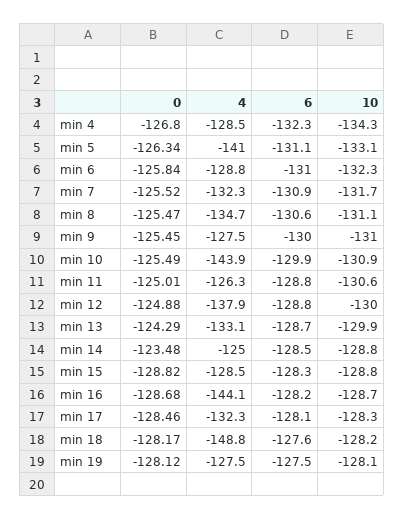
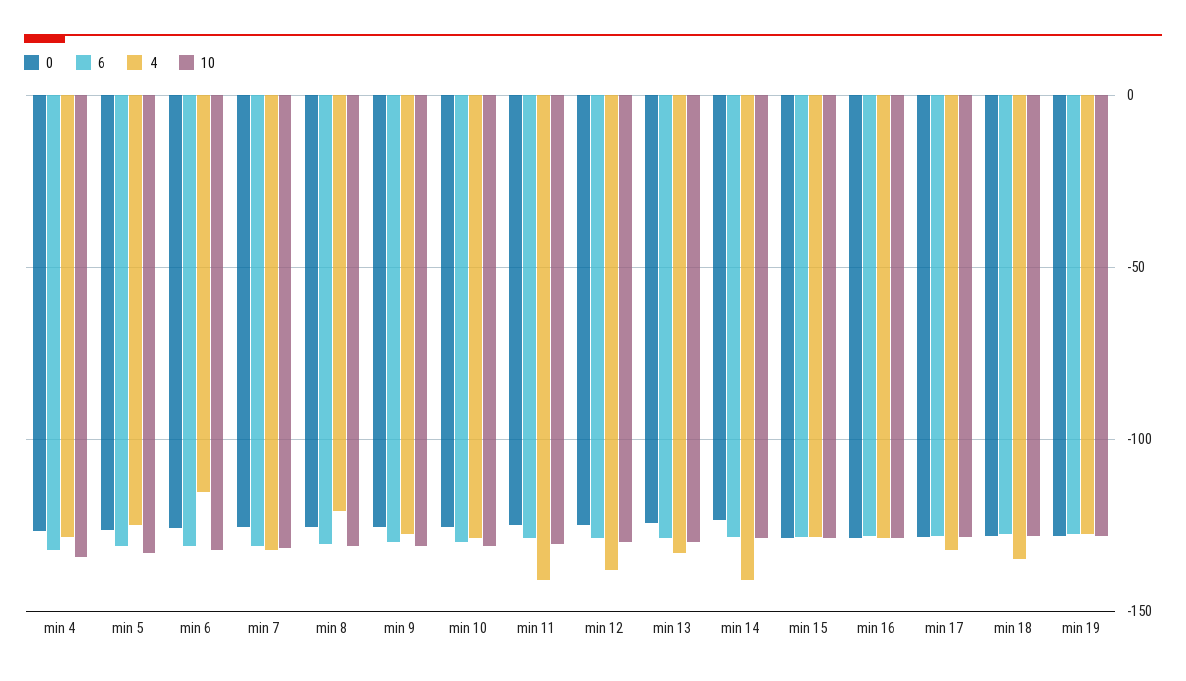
  {
    "0": {
      "min 4": -126.8,
      "min 5": -126.34,
      "min 6": -125.84,
      "min 7": -125.52,
      "min 8": -125.47,
      "min 9": -125.45,
      "min 10": -125.49,
      "min 11": -125.01,
      "min 12": -124.88,
      "min 13": -124.29,
      "min 14": -123.48,
      "min 15": -128.82,
      "min 16": -128.68,
      "min 17": -128.46,
      "min 18": -128.17,
      "min 19": -128.12
    },
    "4": {
      "min 4": -128.5,
-     "min 5": -141,
+     "min 5": -125,
-     "min 6": -128.8,
+     "min 6": -115,
      "min 7": -132.3,
-     "min 8": -134.7,
+     "min 8": -120,
      "min 9": -127.5,
-     "min 10": -143.9,
+     "min 10": -130,
-     "min 11": -126.3,
+     "min 11": -140,
      "min 12": -137.9,
      "min 13": -133.1,
-     "min 14": -125,
+     "min 14": -140,
      "min 15": -128.5,
-     "min 16": -144.1,
+     "min 16": -130,
      "min 17": -132.3,
-     "min 18": -148.8,
+     "min 18": -135,
      "min 19": -127.5
    },
    "6": {
      "min 4": -132.3,
      "min 5": -131.1,
      "min 6": -131,
      "min 7": -130.9,
      "min 8": -130.6,
      "min 9": -130,
      "min 10": -129.9,
      "min 11": -128.8,
      "min 12": -128.8,
      "min 13": -128.7,
      "min 14": -128.5,
      "min 15": -128.3,
      "min 16": -128.2,
      "min 17": -128.1,
      "min 18": -127.6,
      "min 19": -127.5
    },
    "10": {
      "min 4": -134.3,
      "min 5": -133.1,
      "min 6": -132.3,
      "min 7": -131.7,
      "min 8": -131.1,
      "min 9": -131,
      "min 10": -130.9,
      "min 11": -130.6,
      "min 12": -130,
      "min 13": -129.9,
      "min 14": -128.8,
      "min 15": -128.8,
      "min 16": -128.7,
      "min 17": -128.3,
      "min 18": -128.2,
      "min 19": -128.1
    }
  }

